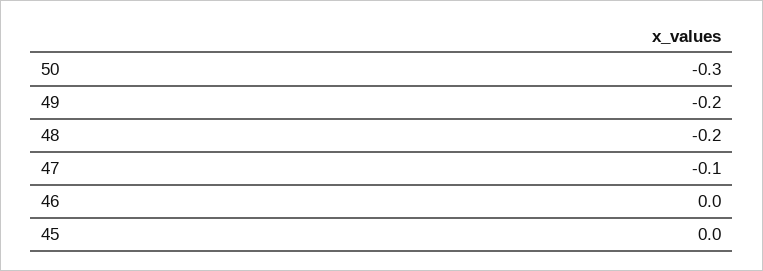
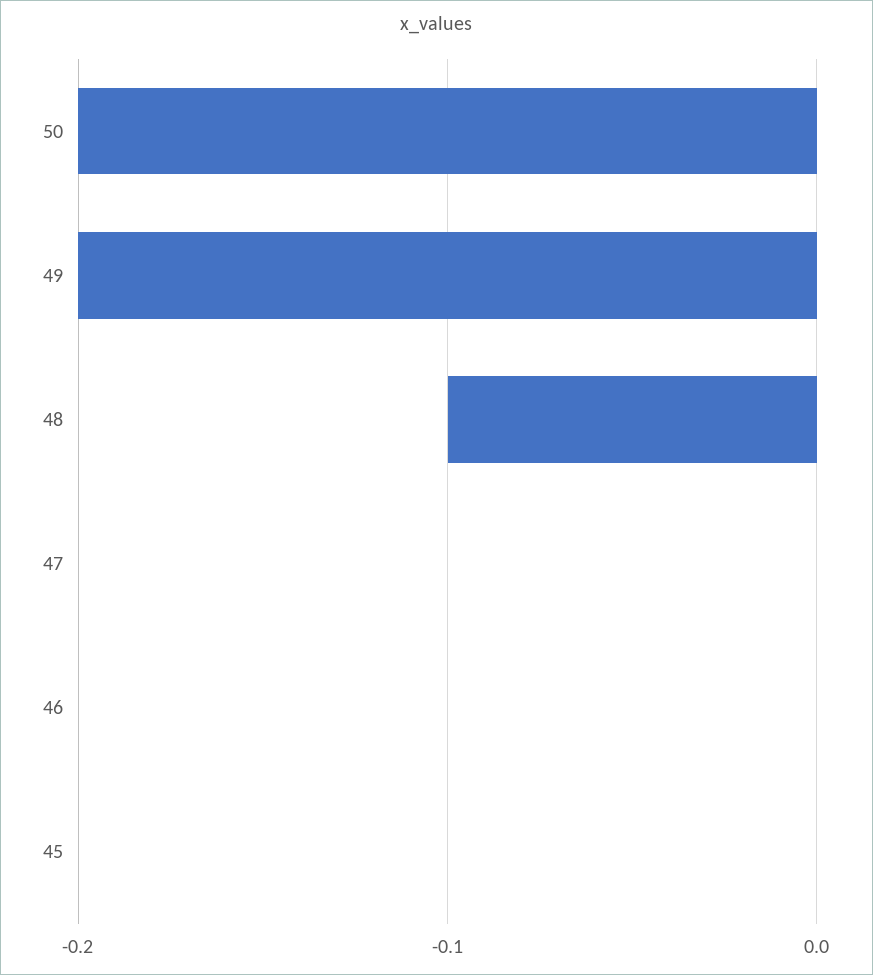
  {
-   "50": -0.3,
+   "50": -0.2,
    "49": -0.2,
-   "48": -0.2,
+   "48": -0.1,
-   "47": -0.1,
+   "47": 0,
    "46": 0,
    "45": 0
  }

